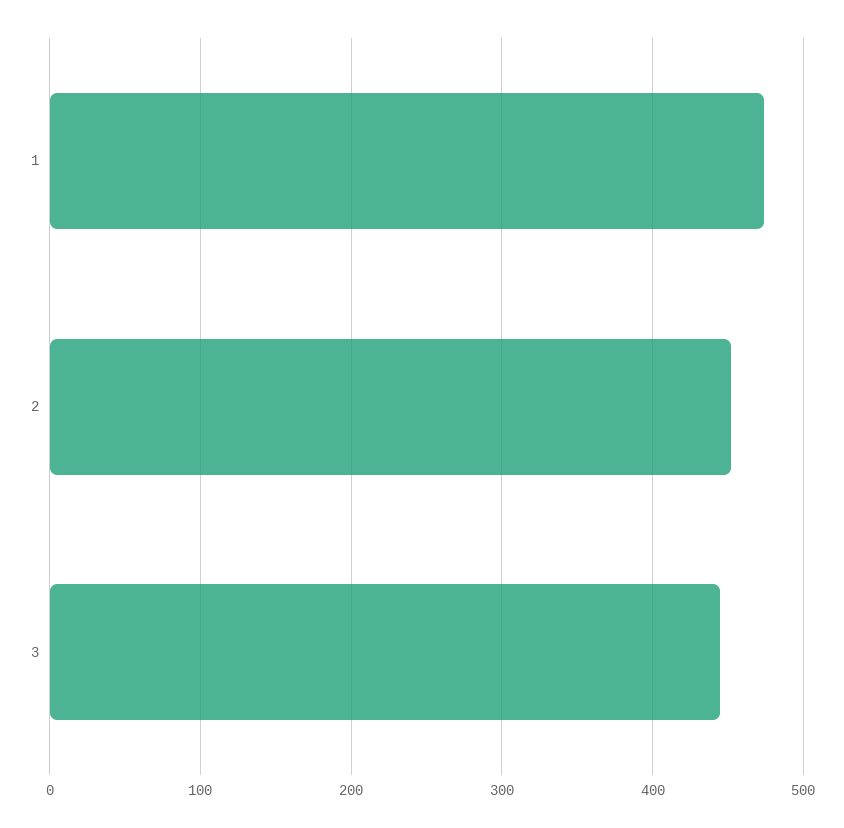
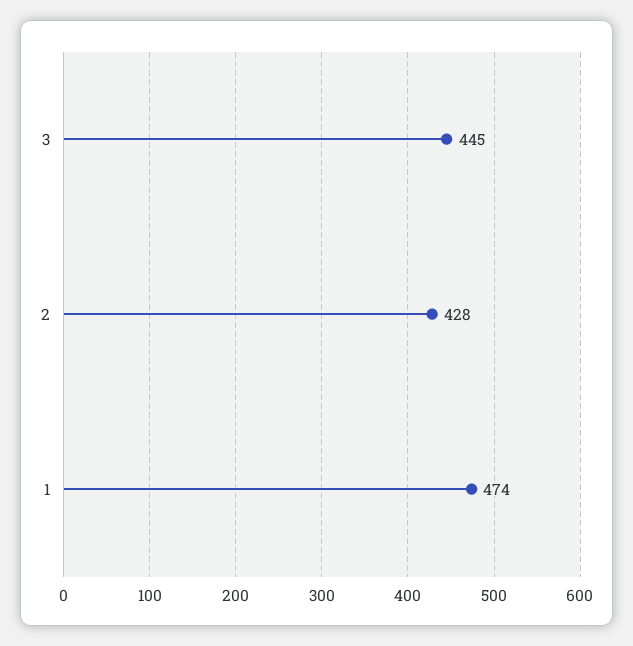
  {
    "1": 474,
-   "2": 450,
+   "2": 428,
    "3": 445
  }

